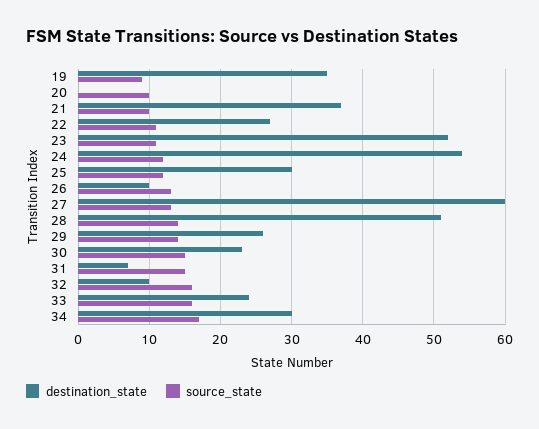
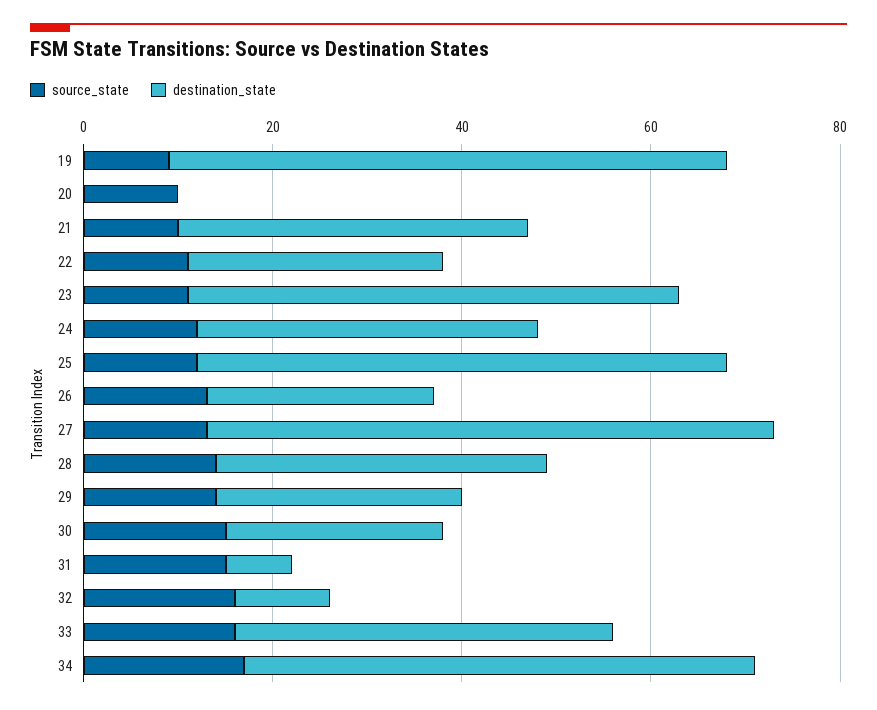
  {
    "destination_state": {
-     "19": 35,
+     "19": 60,
      "20": 0,
      "21": 37,
      "22": 27,
      "23": 52,
-     "24": 54,
+     "24": 35,
-     "25": 30,
+     "25": 55,
-     "26": 10,
+     "26": 25,
      "27": 60,
-     "28": 51,
+     "28": 35,
      "29": 26,
      "30": 23,
      "31": 7,
      "32": 10,
-     "33": 24,
+     "33": 40,
-     "34": 30
+     "34": 55
    },
    "source_state": {
      "19": 9,
      "20": 10,
      "21": 10,
      "22": 11,
      "23": 11,
      "24": 12,
      "25": 12,
      "26": 13,
      "27": 13,
      "28": 14,
      "29": 14,
      "30": 15,
      "31": 15,
      "32": 16,
      "33": 16,
      "34": 17
    }
  }

